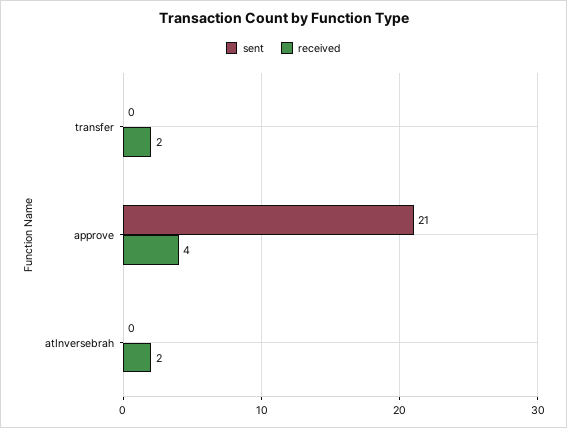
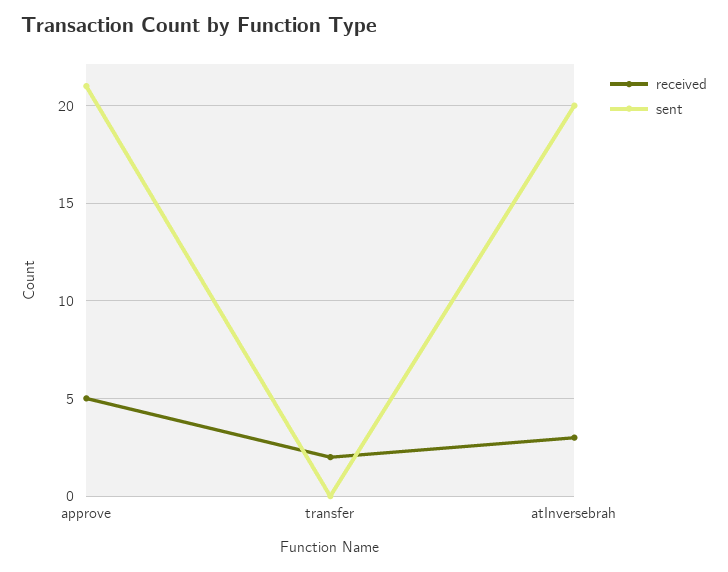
  {
    "sent": {
      "transfer": 0,
      "approve": 21,
-     "atInversebrah": 0
+     "atInversebrah": 20
    },
    "received": {
      "transfer": 2,
-     "approve": 4,
+     "approve": 5,
-     "atInversebrah": 2
+     "atInversebrah": 3
    }
  }

